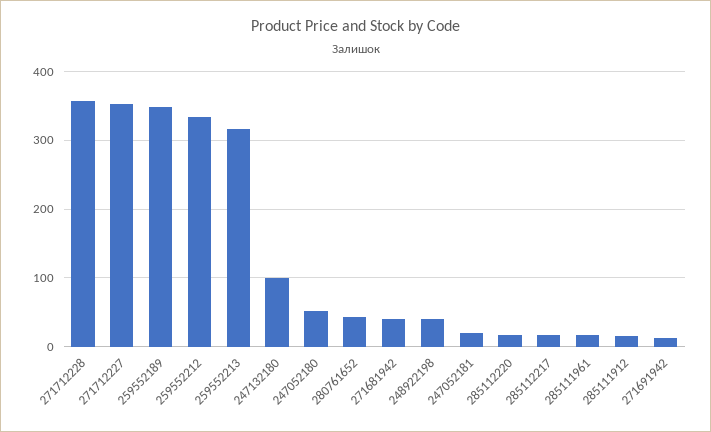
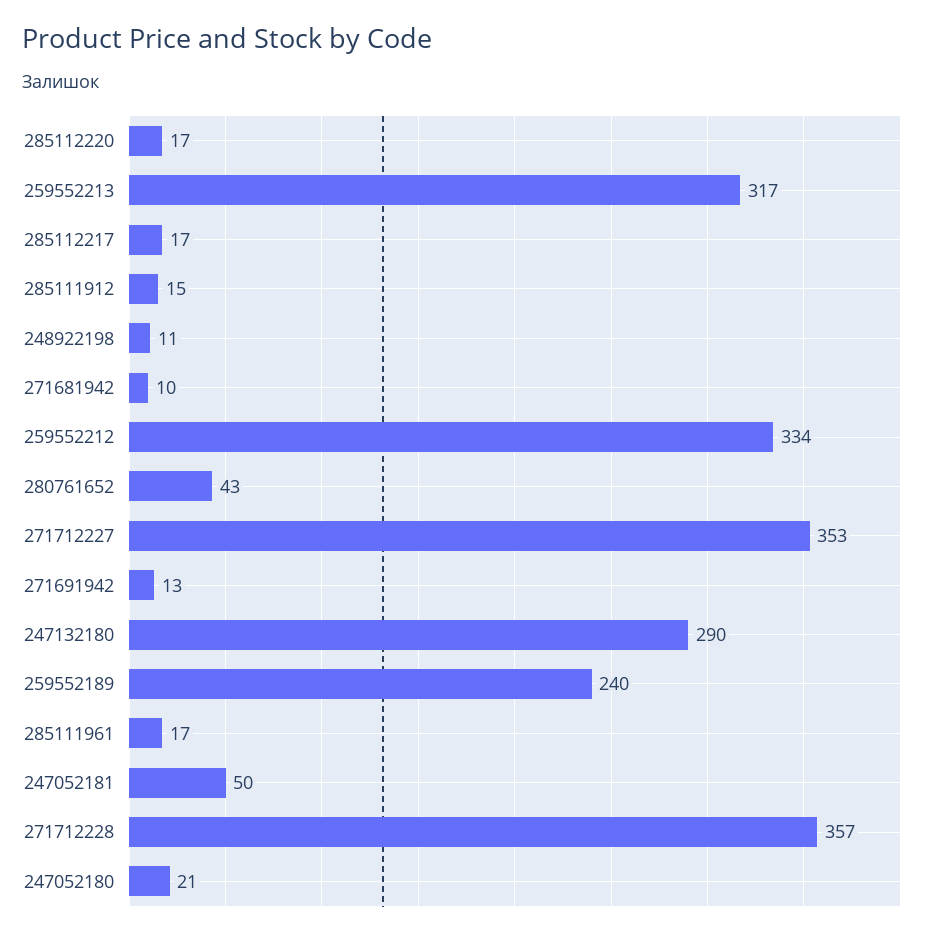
  {
    "271712228": 357,
    "271712227": 353,
-   "259552189": 350,
+   "259552189": 240,
    "259552212": 334,
    "259552213": 317,
-   "247132180": 100,
+   "247132180": 290,
-   "247052180": 50,
+   "247052180": 21,
    "280761652": 43,
-   "271681942": 40,
+   "271681942": 10,
-   "248922198": 40,
+   "248922198": 11,
-   "247052181": 20,
+   "247052181": 50,
    "285112220": 17,
    "285112217": 17,
    "285111961": 17,
    "285111912": 15,
    "271691942": 13
  }

